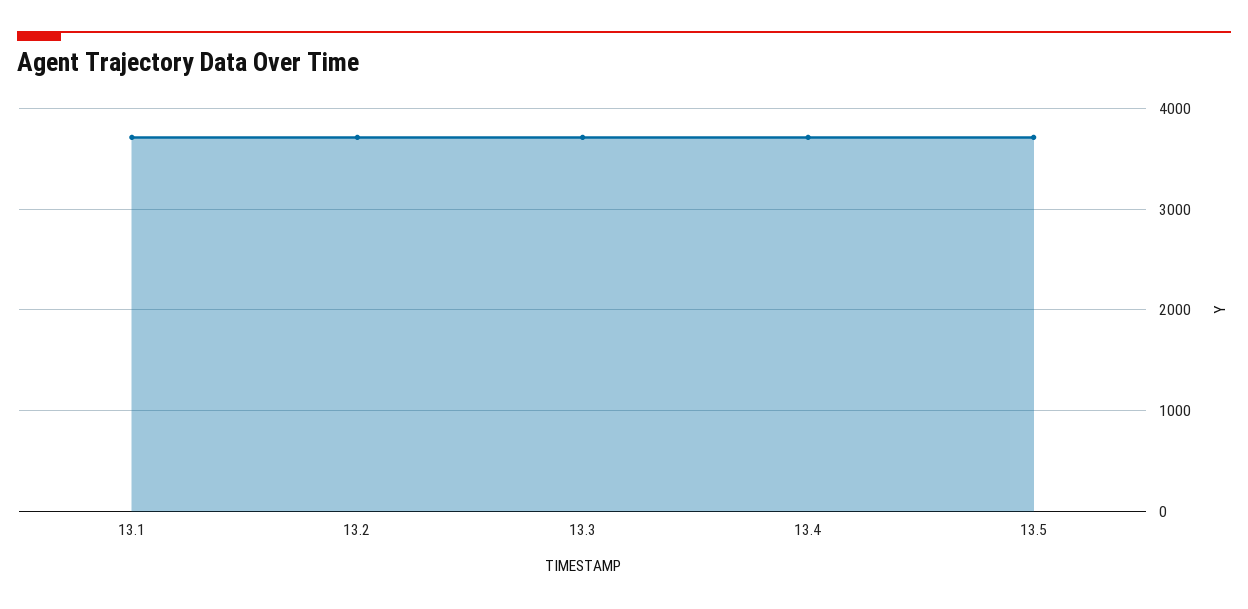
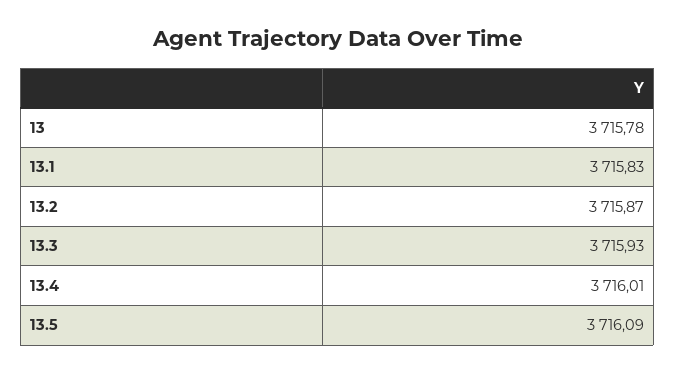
  {
    "13.1": 3715.83,
    "13.2": 3715.87,
    "13.3": 3715.93,
    "13.4": 3716.01,
-   "13.5": 3716.09
+   "13.5": 3716.09,
+   "13": 3715.78
  }

